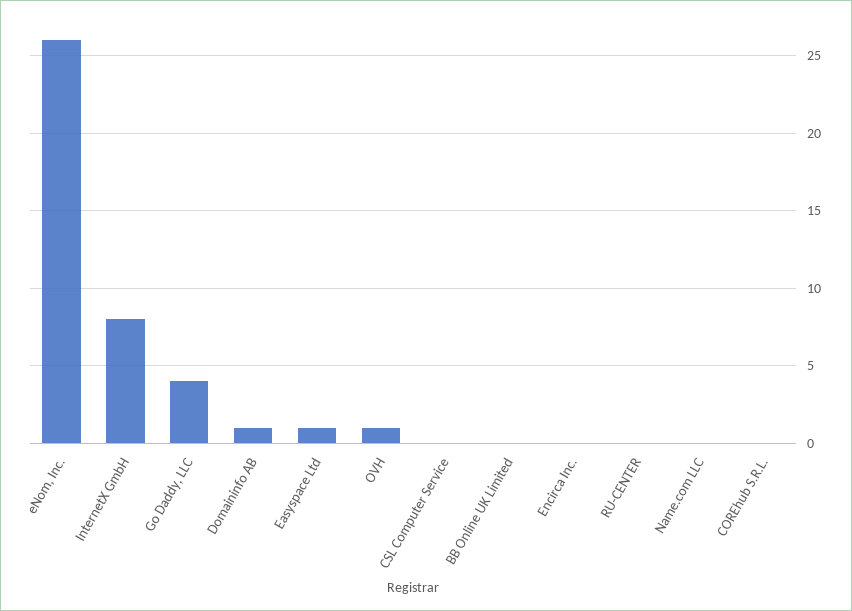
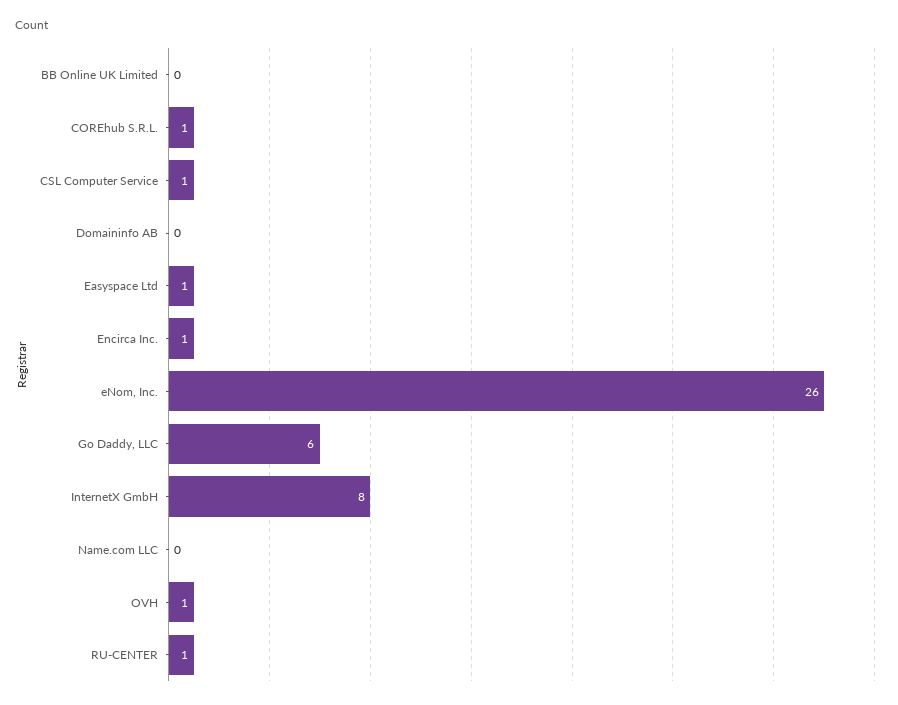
  {
    "eNom, Inc.": 26,
    "InternetX GmbH": 8,
-   "Go Daddy, LLC": 4,
+   "Go Daddy, LLC": 6,
-   "Domaininfo AB": 1,
+   "Domaininfo AB": 0,
    "Easyspace Ltd": 1,
    "OVH": 1,
-   "CSL Computer Service": 0,
+   "CSL Computer Service": 1,
    "BB Online UK Limited": 0,
-   "Encirca Inc.": 0,
+   "Encirca Inc.": 1,
-   "RU-CENTER": 0,
+   "RU-CENTER": 1,
    "Name.com LLC": 0,
-   "COREhub S.R.L.": 0
+   "COREhub S.R.L.": 1
  }

